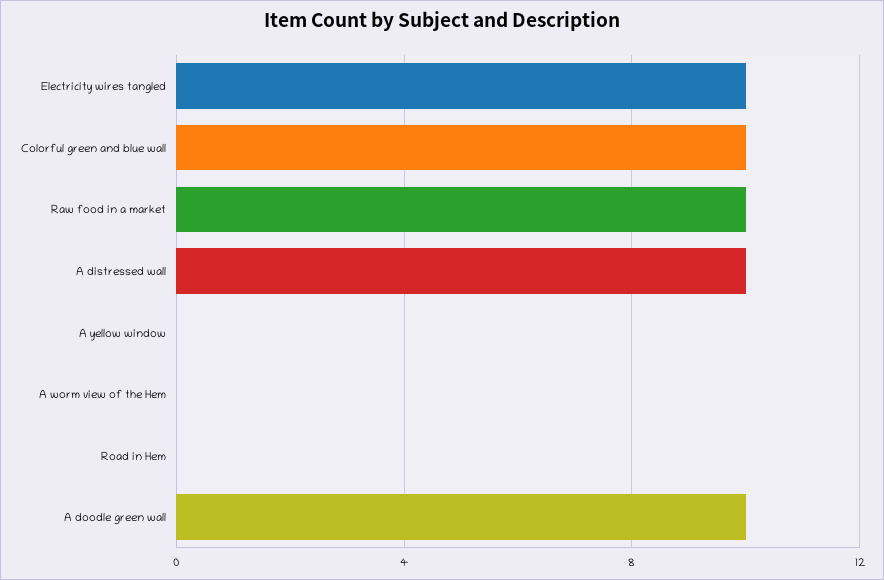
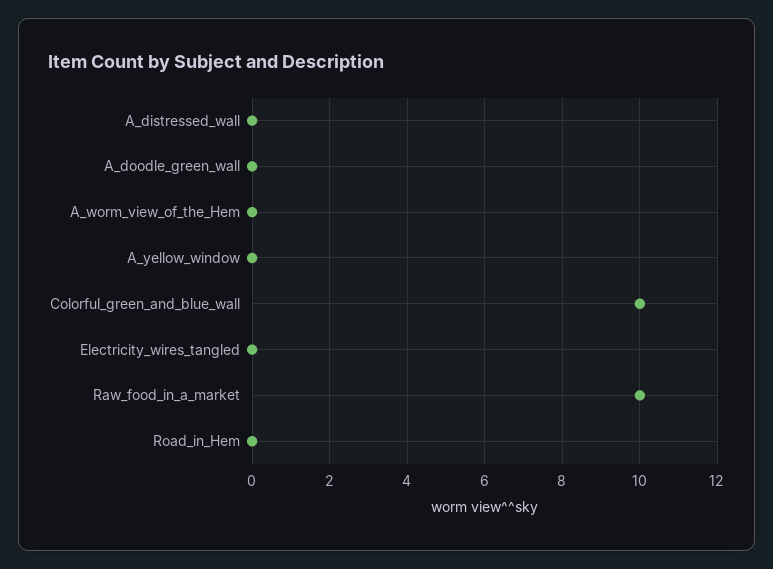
  {
-   "Electricity wires tangled": 10,
+   "Electricity wires tangled": 0,
    "Colorful green and blue wall": 10,
    "Raw food in a market": 10,
-   "A distressed wall": 10,
+   "A distressed wall": 0,
    "A yellow window": 0,
    "A worm view of the Hem": 0,
    "Road in Hem": 0,
-   "A doodle green wall": 10
+   "A doodle green wall": 0
  }

